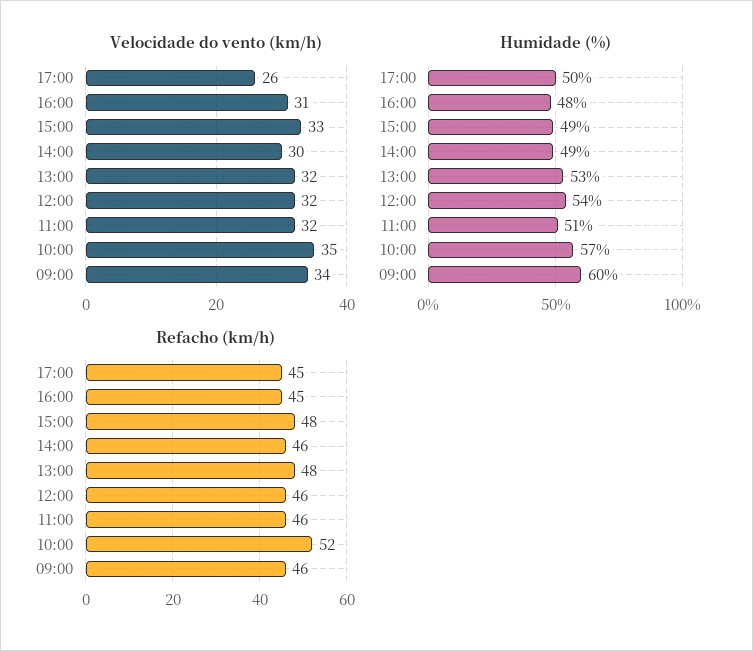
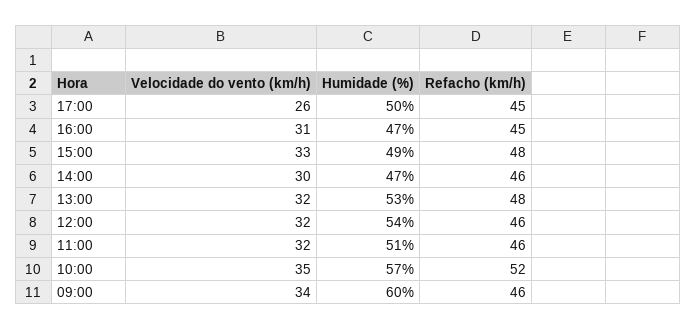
  {
    "Velocidade do vento (km/h)": {
      "17:00": 26,
      "16:00": 31,
      "15:00": 33,
      "14:00": 30,
      "13:00": 32,
      "12:00": 32,
      "11:00": 32,
      "10:00": 35,
      "09:00": 34
    },
    "Humidade (%)": {
      "17:00": 50,
-     "16:00": 48,
+     "16:00": 47,
      "15:00": 49,
-     "14:00": 49,
+     "14:00": 47,
      "13:00": 53,
      "12:00": 54,
      "11:00": 51,
      "10:00": 57,
      "09:00": 60
    },
    "Refacho (km/h)": {
      "17:00": 45,
      "16:00": 45,
      "15:00": 48,
      "14:00": 46,
      "13:00": 48,
      "12:00": 46,
      "11:00": 46,
      "10:00": 52,
      "09:00": 46
    }
  }

